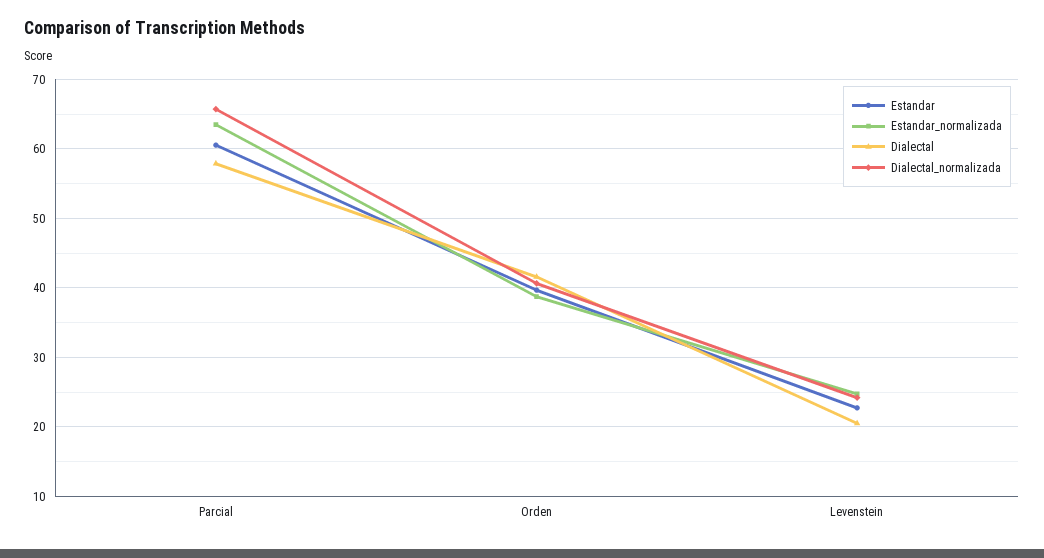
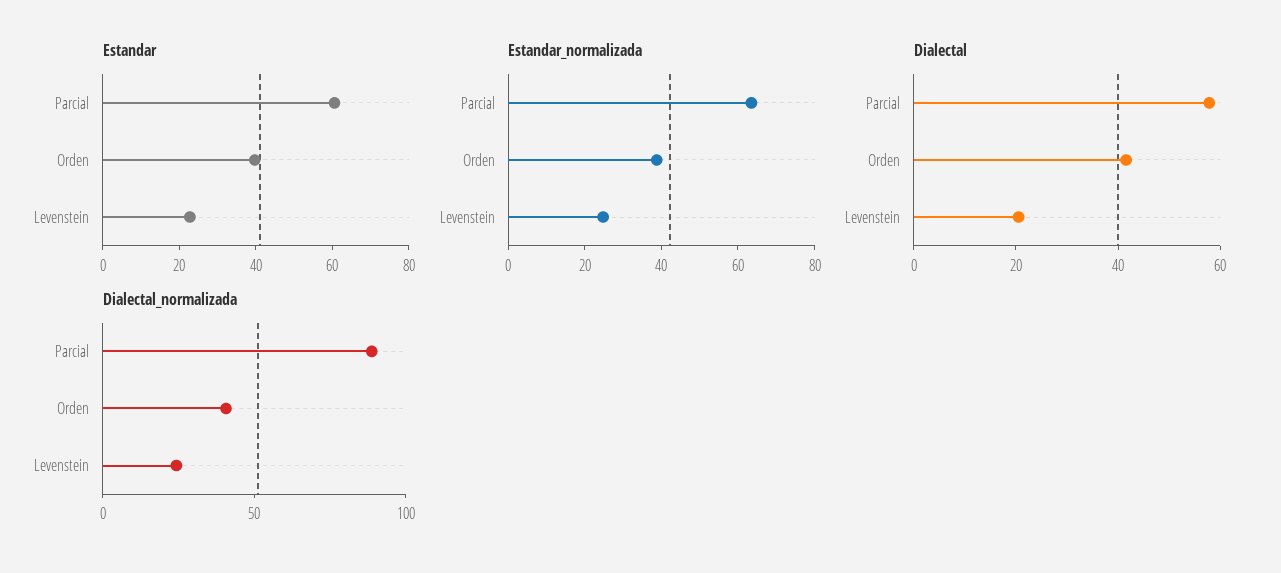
  {
    "Estandar": {
      "Parcial": 61,
      "Orden": 40,
      "Levenstein": 23
    },
    "Estandar_normalizada": {
      "Parcial": 63,
      "Orden": 39,
      "Levenstein": 25
    },
    "Dialectal": {
      "Parcial": 58,
      "Orden": 42,
      "Levenstein": 21
    },
    "Dialectal_normalizada": {
-     "Parcial": 66,
+     "Parcial": 90,
      "Orden": 41,
      "Levenstein": 24
    }
  }

